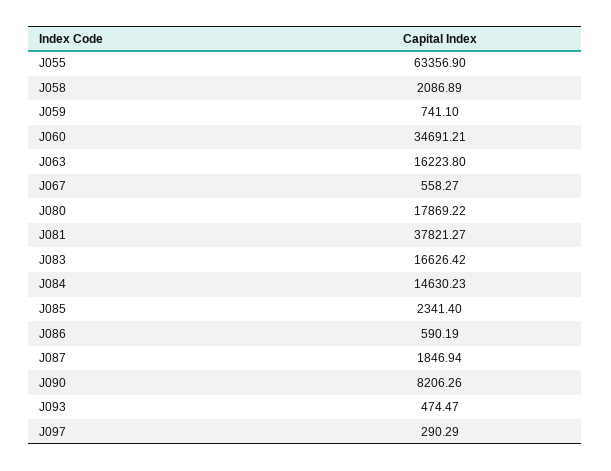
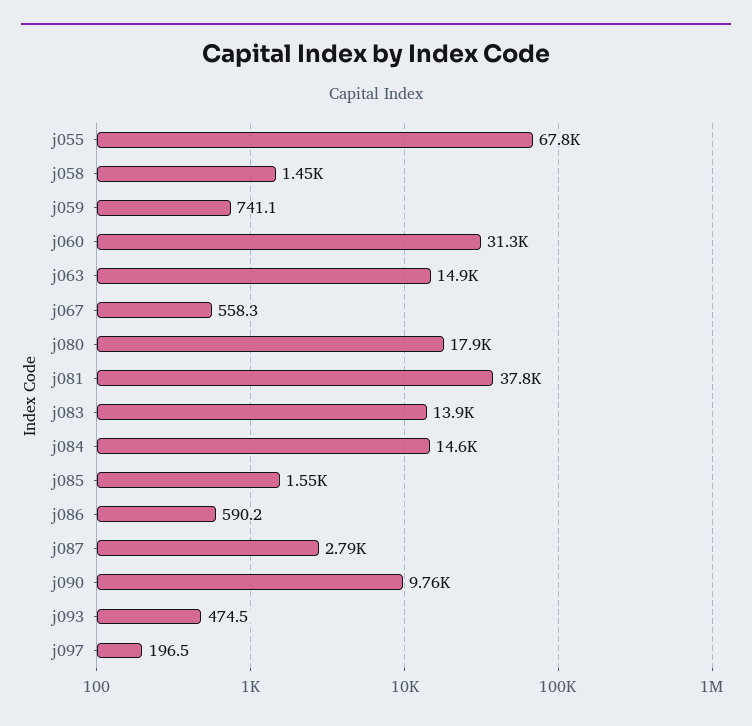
  {
-   "J055": 63356.9,
+   "J055": 67800,
-   "J058": 2086.89,
+   "J058": 1450,
    "J059": 741.1,
-   "J060": 34691.21,
+   "J060": 31300,
-   "J063": 16223.8,
+   "J063": 14900,
    "J067": 558.27,
    "J080": 17869.22,
    "J081": 37821.27,
-   "J083": 16626.42,
+   "J083": 13900,
    "J084": 14630.23,
-   "J085": 2341.4,
+   "J085": 1550,
    "J086": 590.19,
-   "J087": 1846.94,
+   "J087": 2790,
-   "J090": 8206.26,
+   "J090": 9760,
    "J093": 474.47,
-   "J097": 290.29
+   "J097": 196.5
  }

